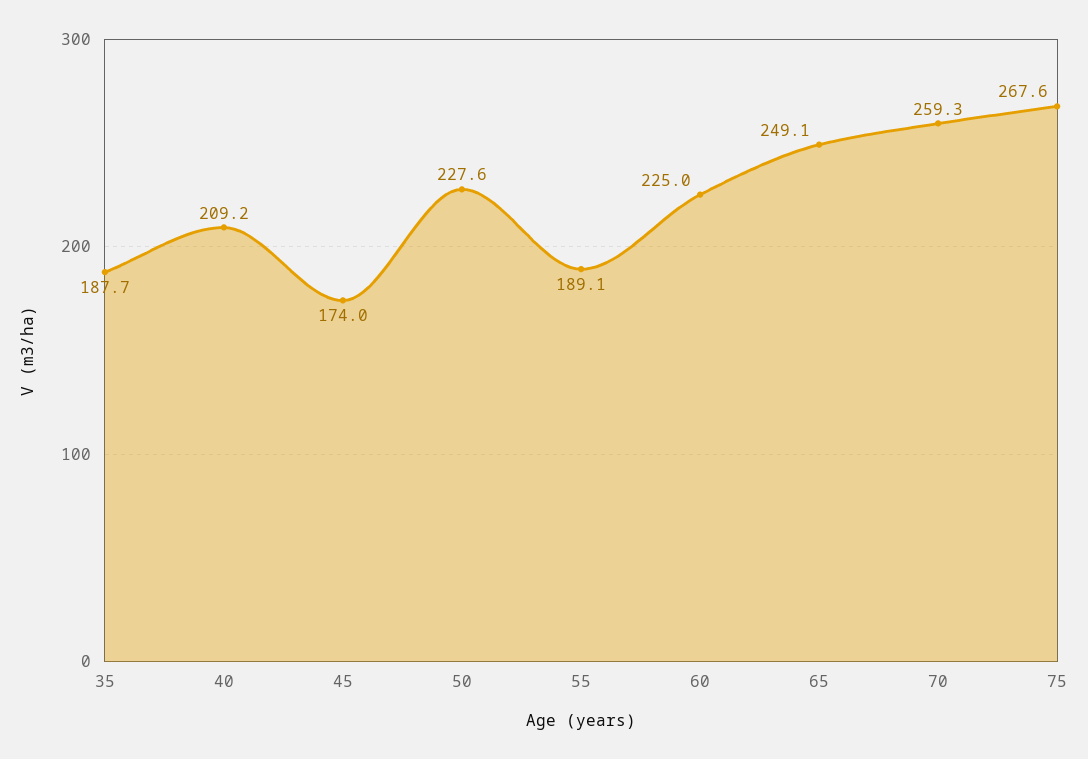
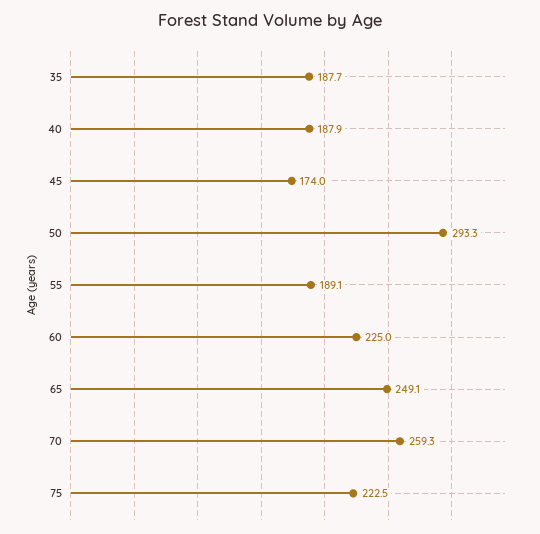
  {
    "35": 187.7,
-   "40": 209.2,
+   "40": 187.9,
    "45": 174,
-   "50": 227.6,
+   "50": 293.3,
    "55": 189.1,
    "60": 225,
    "65": 249.1,
    "70": 259.3,
-   "75": 267.6
+   "75": 222.5
  }

